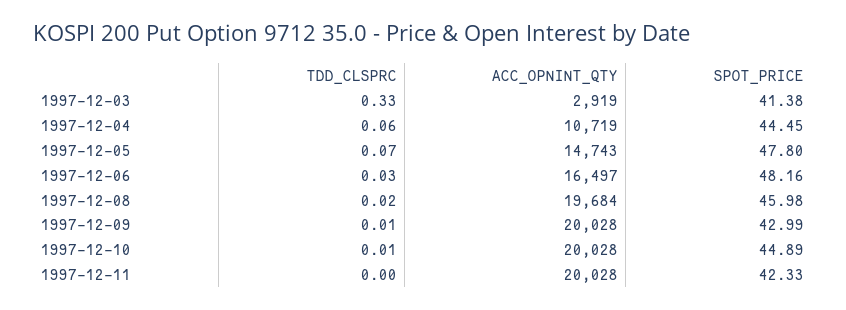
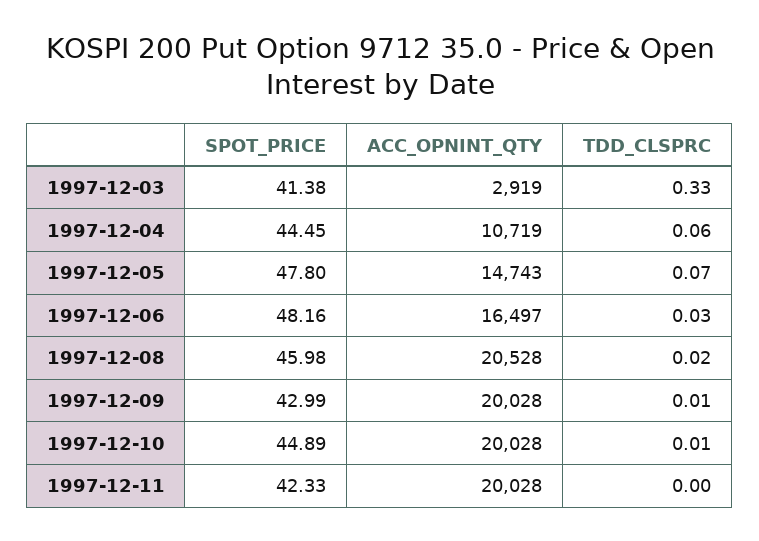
  {
    "TDD_CLSPRC": {
      "1997-12-03": 0.33,
      "1997-12-04": 0.06,
      "1997-12-05": 0.07,
      "1997-12-06": 0.03,
      "1997-12-08": 0.02,
      "1997-12-09": 0.01,
      "1997-12-10": 0.01,
      "1997-12-11": 0
    },
    "ACC_OPNINT_QTY": {
      "1997-12-03": 2919,
      "1997-12-04": 10719,
      "1997-12-05": 14743,
      "1997-12-06": 16497,
-     "1997-12-08": 19684,
+     "1997-12-08": 20528,
      "1997-12-09": 20028,
      "1997-12-10": 20028,
      "1997-12-11": 20028
    },
    "SPOT_PRICE": {
      "1997-12-03": 41.38,
      "1997-12-04": 44.45,
      "1997-12-05": 47.8,
      "1997-12-06": 48.16,
      "1997-12-08": 45.98,
      "1997-12-09": 42.99,
      "1997-12-10": 44.89,
      "1997-12-11": 42.33
    }
  }

